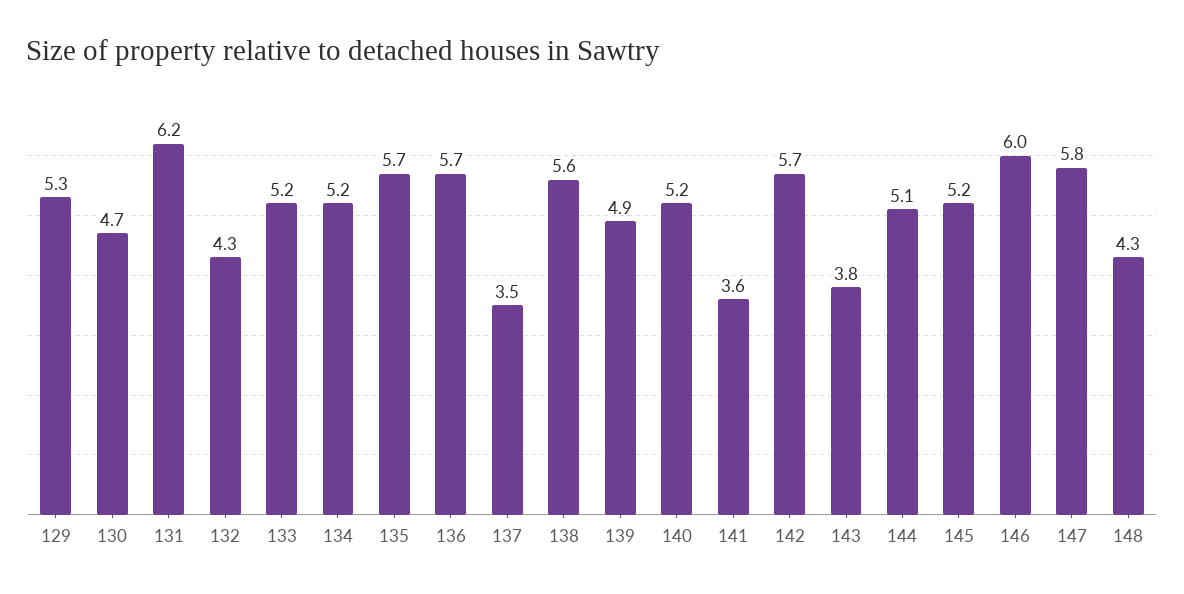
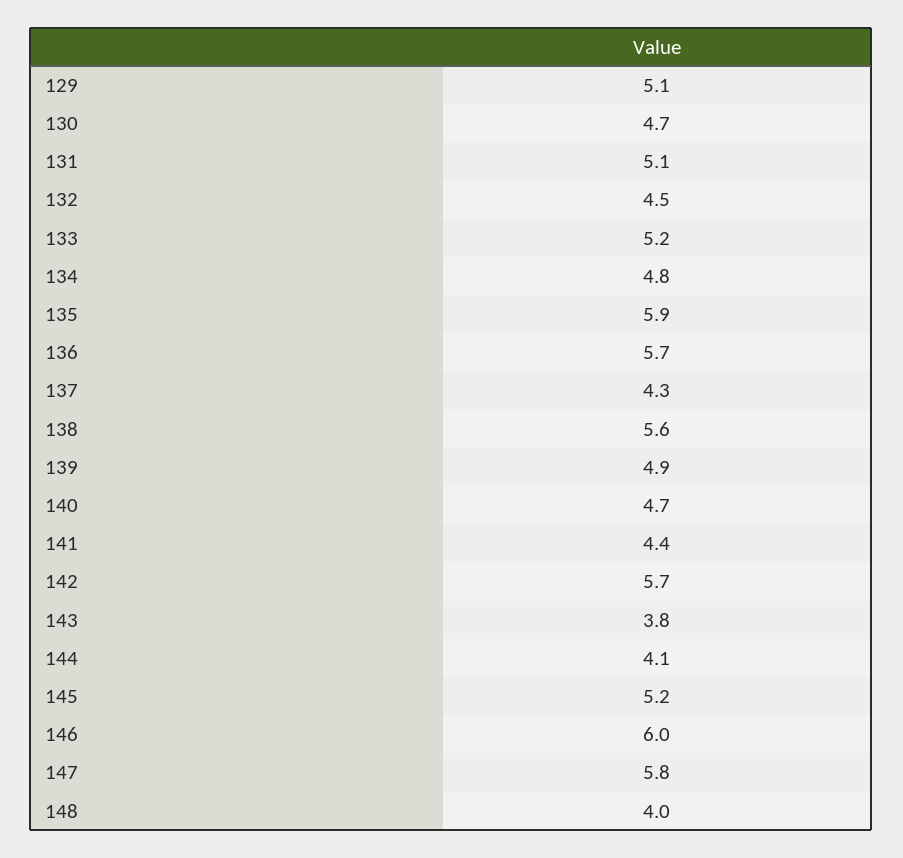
  {
-   "129": 5.3,
+   "129": 5.1,
    "130": 4.7,
-   "131": 6.2,
+   "131": 5.1,
-   "132": 4.3,
+   "132": 4.5,
    "133": 5.2,
-   "134": 5.2,
+   "134": 4.8,
-   "135": 5.7,
+   "135": 5.9,
    "136": 5.7,
-   "137": 3.5,
+   "137": 4.3,
    "138": 5.6,
    "139": 4.9,
-   "140": 5.2,
+   "140": 4.7,
-   "141": 3.6,
+   "141": 4.4,
    "142": 5.7,
    "143": 3.8,
-   "144": 5.1,
+   "144": 4.1,
    "145": 5.2,
    "146": 6,
    "147": 5.8,
-   "148": 4.3
+   "148": 4
  }

